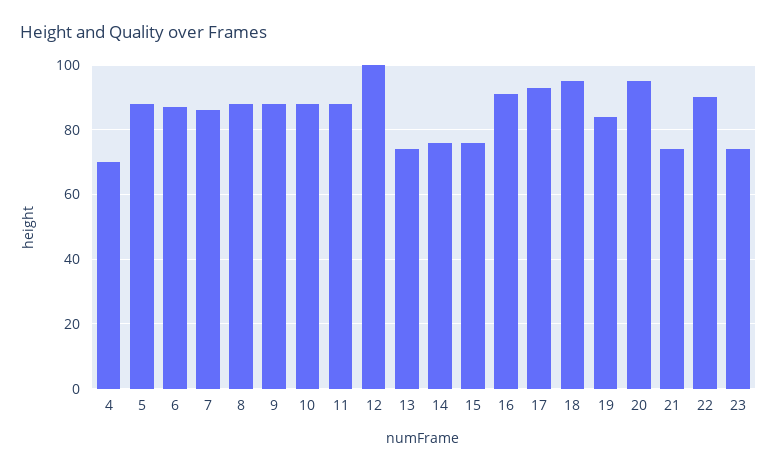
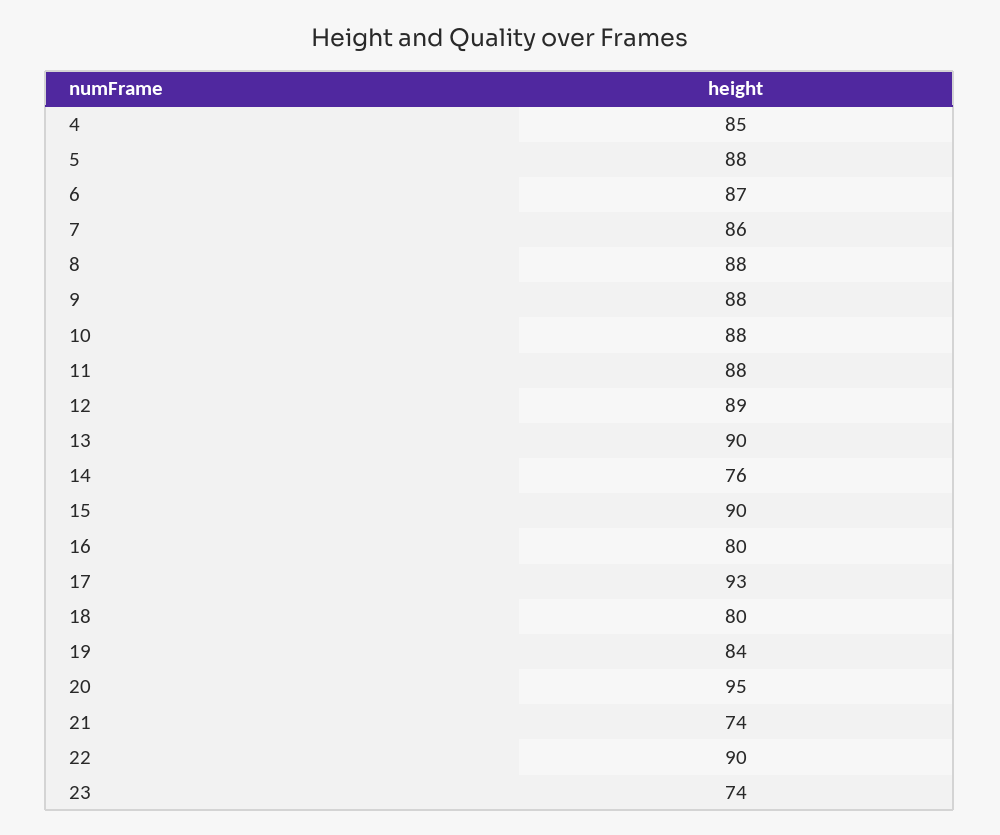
  {
-   "4": 70,
+   "4": 85,
    "5": 88,
    "6": 87,
    "7": 86,
    "8": 88,
    "9": 88,
    "10": 88,
    "11": 88,
-   "12": 100,
+   "12": 89,
-   "13": 75,
+   "13": 90,
    "14": 76,
-   "15": 75,
+   "15": 90,
-   "16": 90,
+   "16": 80,
    "17": 93,
-   "18": 95,
+   "18": 80,
    "19": 84,
    "20": 95,
    "21": 74,
    "22": 90,
    "23": 74
  }

